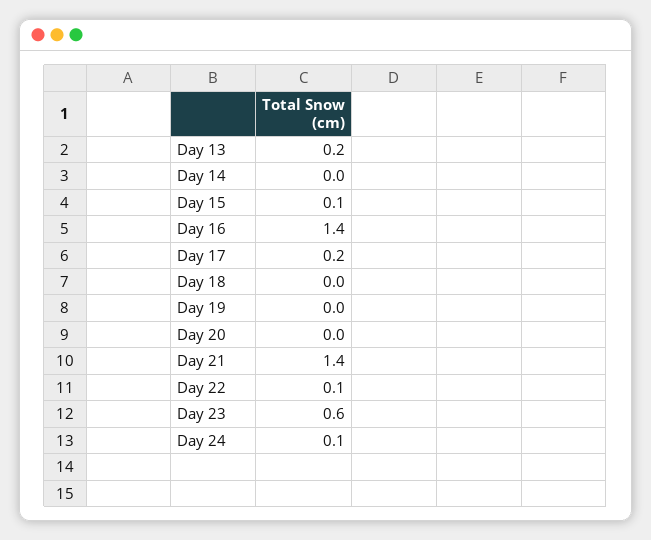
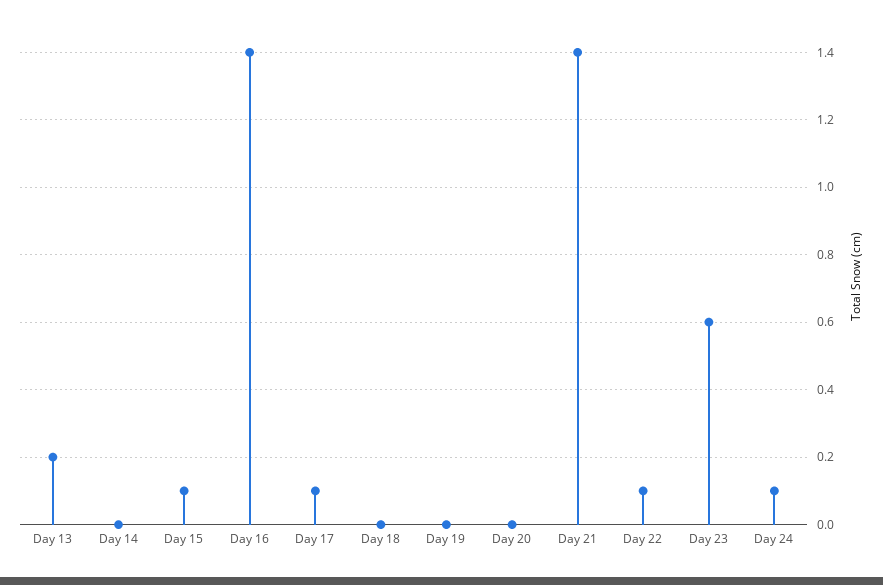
  {
    "Day 13": 0.2,
    "Day 14": 0,
    "Day 15": 0.1,
    "Day 16": 1.4,
-   "Day 17": 0.2,
+   "Day 17": 0.1,
    "Day 18": 0,
    "Day 19": 0,
    "Day 20": 0,
    "Day 21": 1.4,
    "Day 22": 0.1,
    "Day 23": 0.6,
    "Day 24": 0.1
  }

